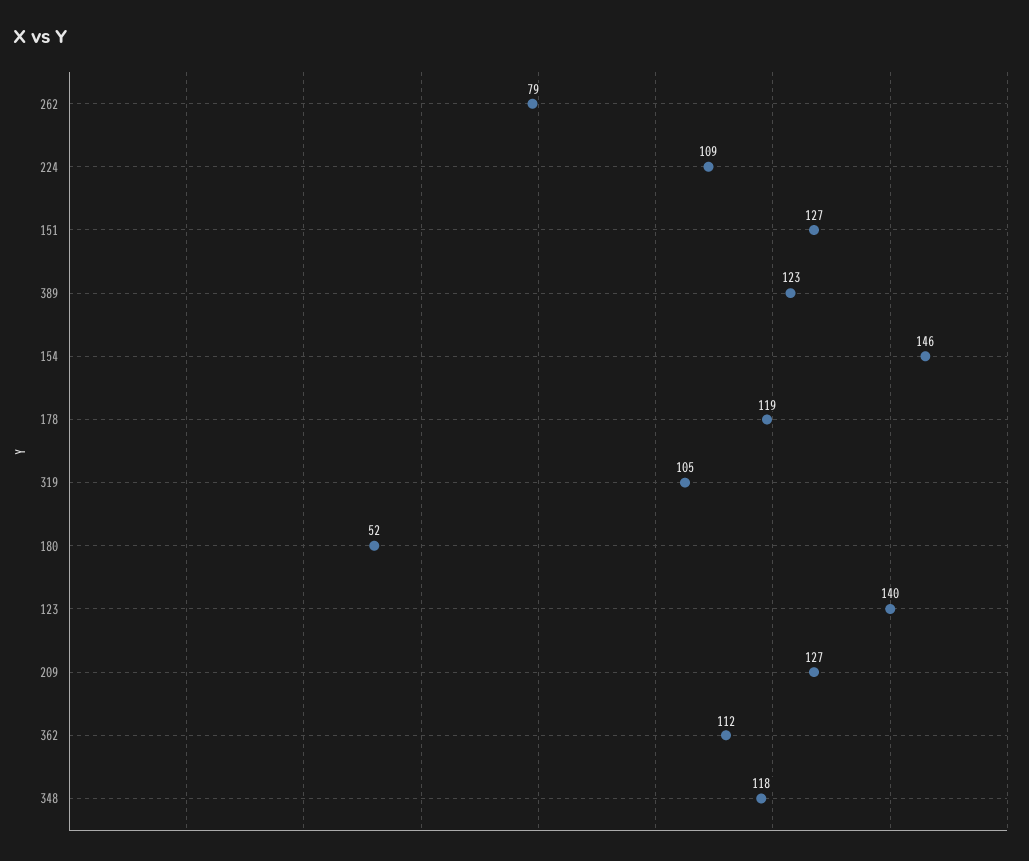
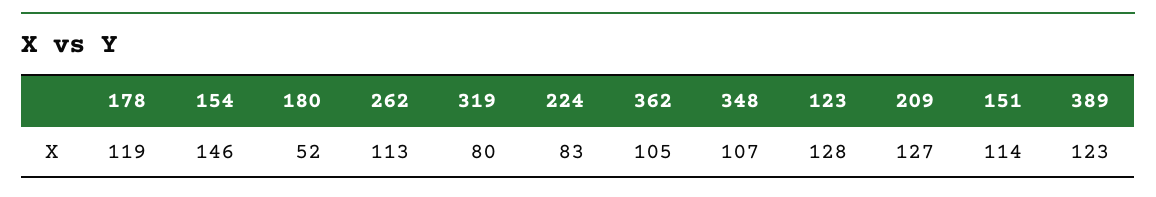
  {
-   "262": 79,
+   "262": 113,
-   "224": 109,
+   "224": 83,
-   "151": 127,
+   "151": 114,
    "389": 123,
    "154": 146,
    "178": 119,
-   "319": 105,
+   "319": 80,
    "180": 52,
-   "123": 140,
+   "123": 128,
    "209": 127,
-   "362": 112,
+   "362": 105,
-   "348": 118
+   "348": 107
  }

